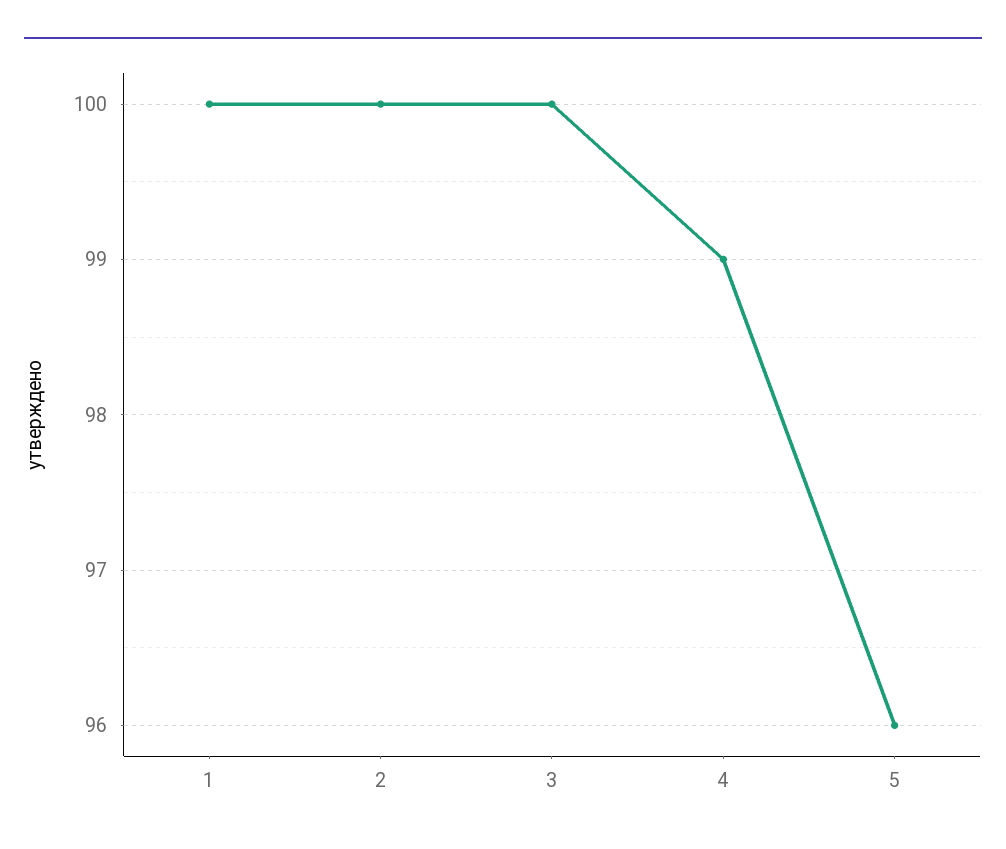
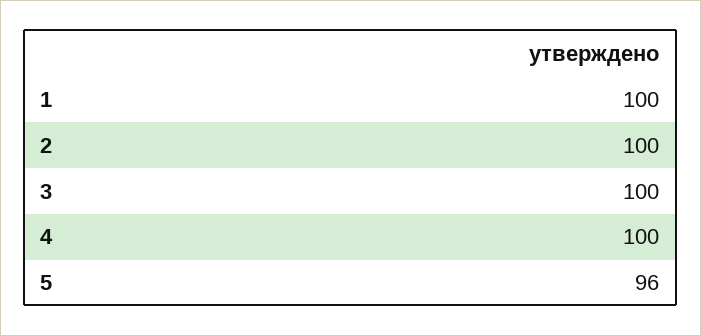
  {
    "1": 100,
    "2": 100,
    "3": 100,
-   "4": 99,
+   "4": 100,
    "5": 96
  }

